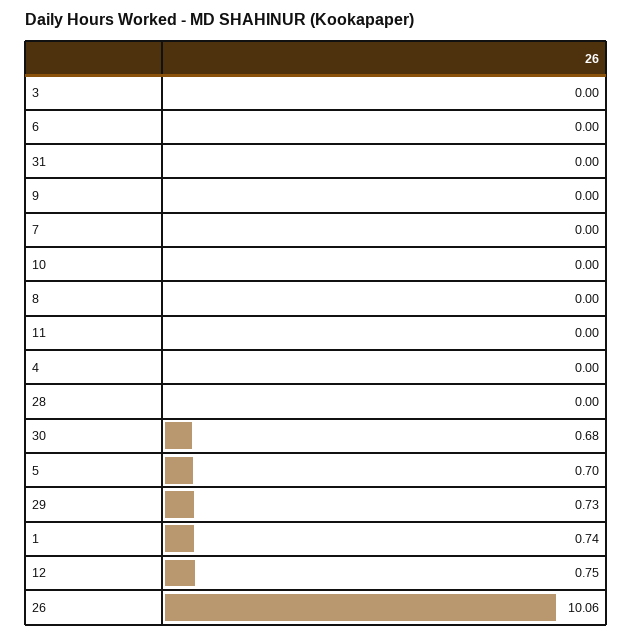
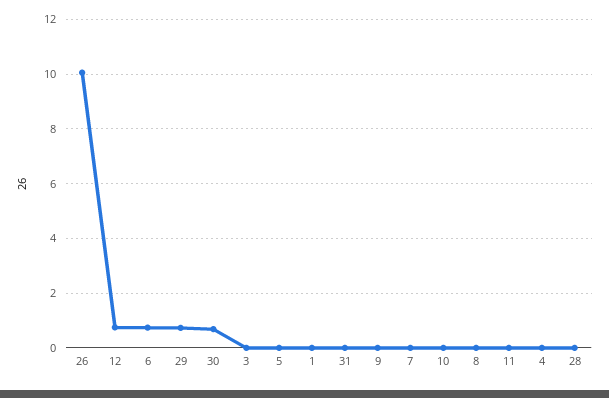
  {
    "3": 0,
-   "6": 0,
+   "6": 0.75,
    "31": 0,
    "9": 0,
    "7": 0,
    "10": 0,
    "8": 0,
    "11": 0,
    "4": 0,
    "28": 0,
    "30": 0.68,
-   "5": 0.7,
+   "5": 0,
    "29": 0.73,
-   "1": 0.74,
+   "1": 0,
    "12": 0.75,
    "26": 10.06
  }

